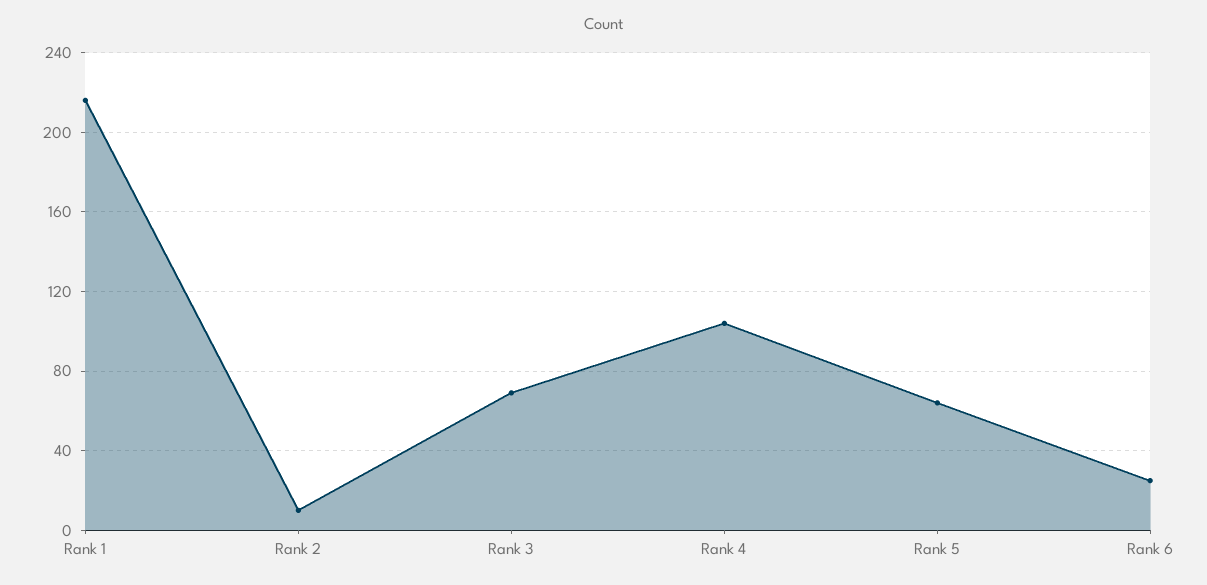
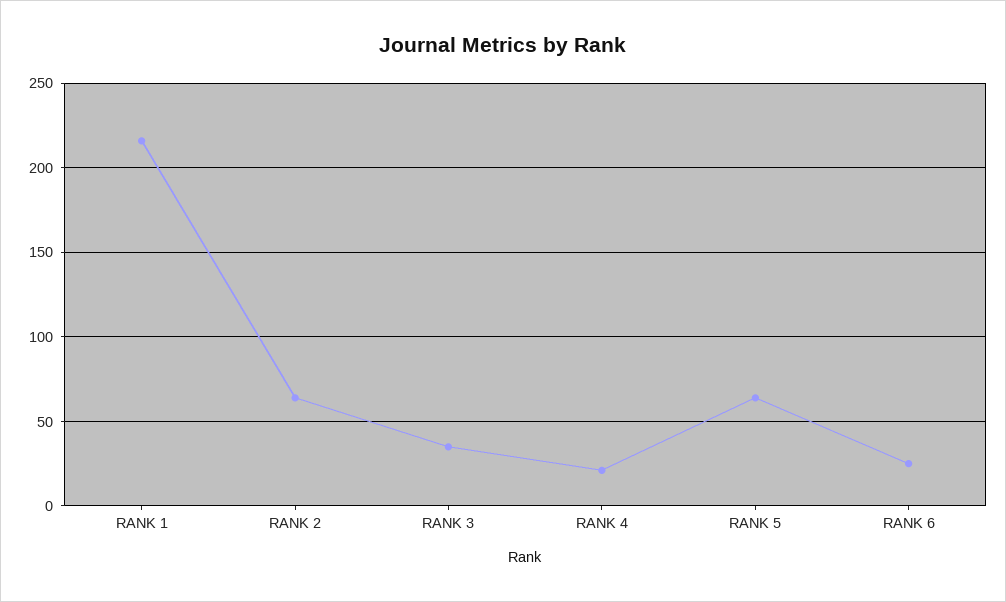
  {
    "Rank 1": 215,
-   "Rank 2": 10,
+   "Rank 2": 65,
-   "Rank 3": 70,
+   "Rank 3": 35,
-   "Rank 4": 105,
+   "Rank 4": 20,
    "Rank 5": 65,
    "Rank 6": 25
  }

